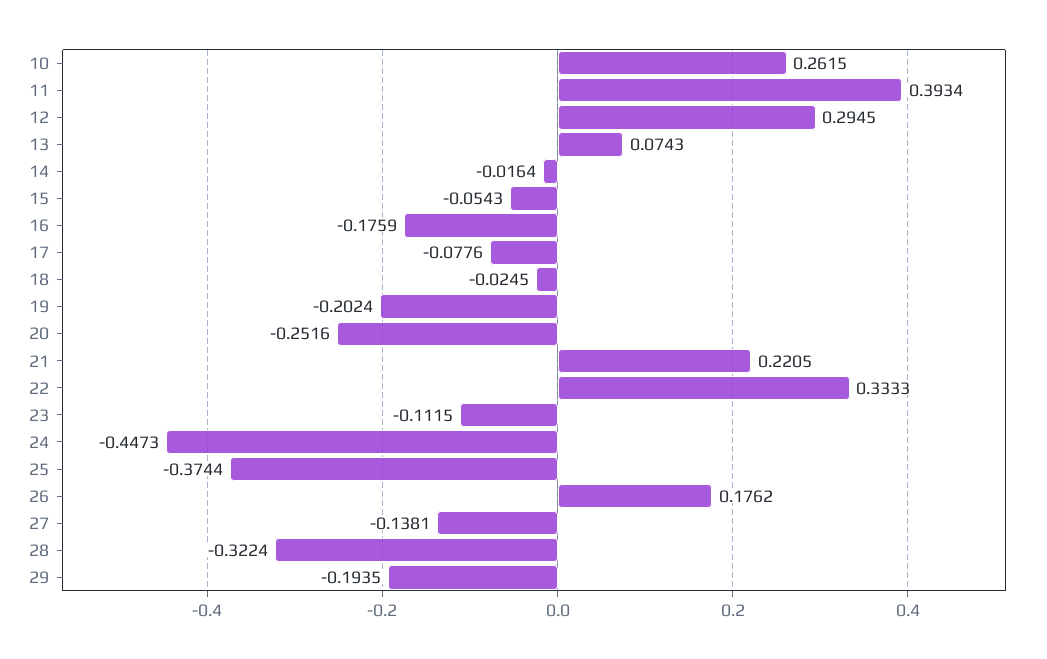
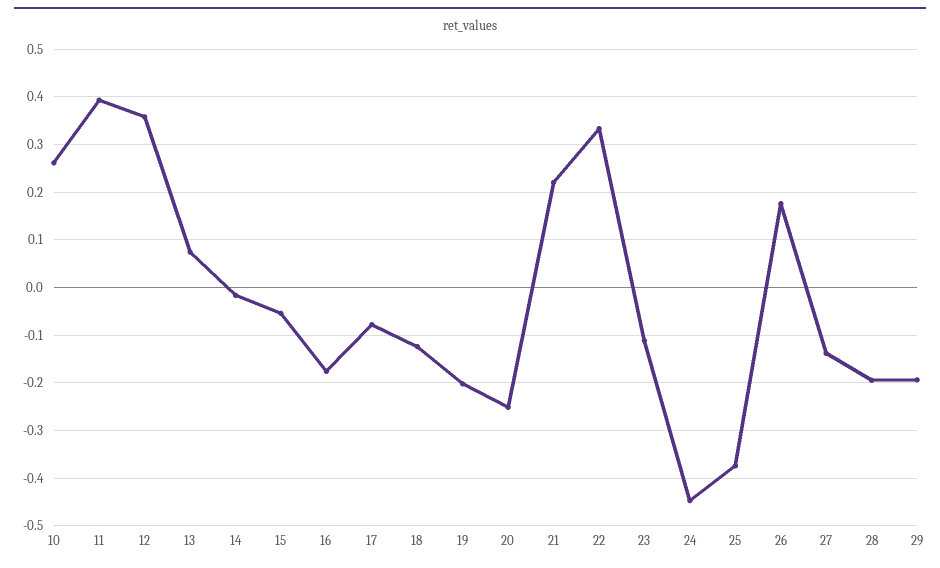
  {
    "10": 0.2615,
    "11": 0.3934,
-   "12": 0.2945,
+   "12": 0.36,
    "13": 0.0743,
    "14": -0.0164,
    "15": -0.0543,
    "16": -0.1759,
    "17": -0.0776,
-   "18": -0.0245,
+   "18": -0.12,
    "19": -0.2024,
    "20": -0.2516,
    "21": 0.2205,
    "22": 0.3333,
    "23": -0.1115,
    "24": -0.4473,
    "25": -0.3744,
    "26": 0.1762,
    "27": -0.1381,
-   "28": -0.3224,
+   "28": -0.2,
    "29": -0.1935
  }

